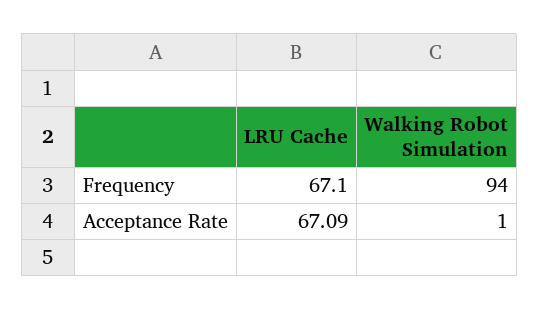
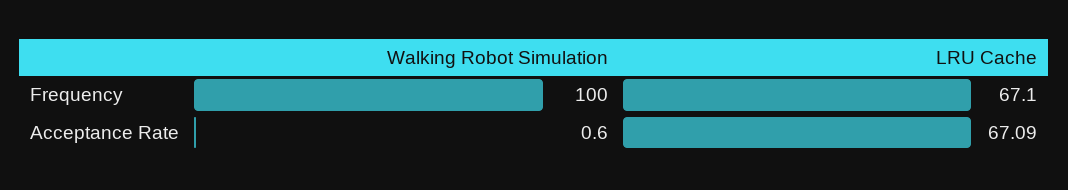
  {
    "LRU Cache": {
      "Frequency": 67.1,
      "Acceptance Rate": 67.09
    },
    "Walking Robot Simulation": {
-     "Frequency": 94,
+     "Frequency": 100,
-     "Acceptance Rate": 1
+     "Acceptance Rate": 0.6
    }
  }

